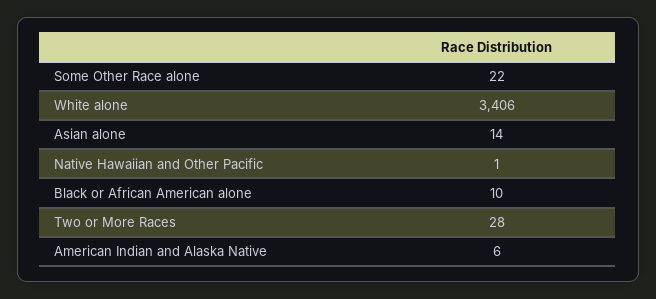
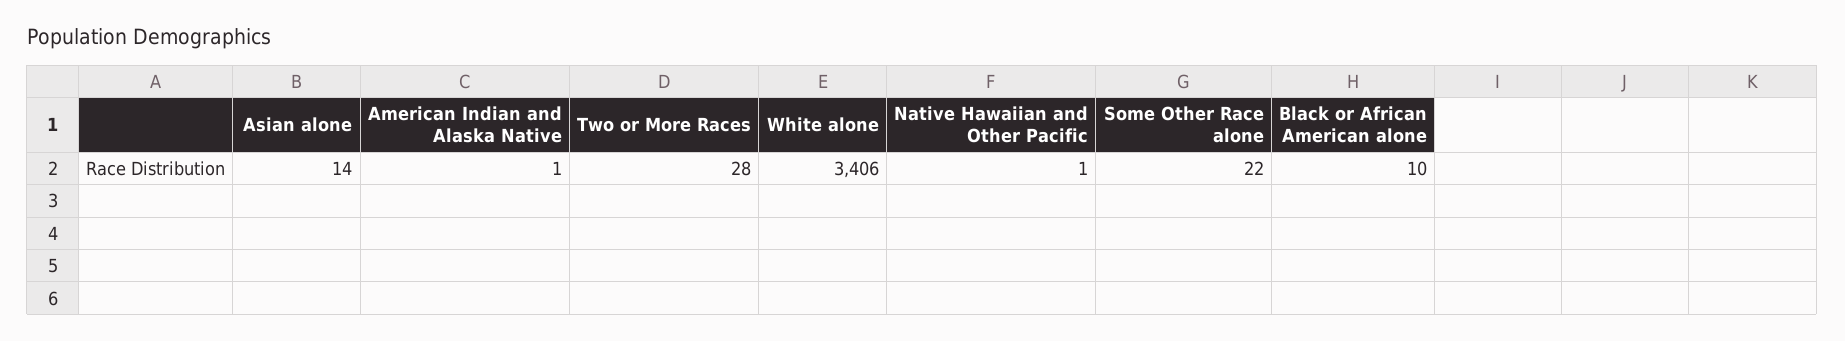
  {
    "Some Other Race alone": 22,
    "White alone": 3406,
    "Asian alone": 14,
    "Native Hawaiian and Other Pacific": 1,
    "Black or African American alone": 10,
    "Two or More Races": 28,
-   "American Indian and Alaska Native": 6
+   "American Indian and Alaska Native": 1
  }

